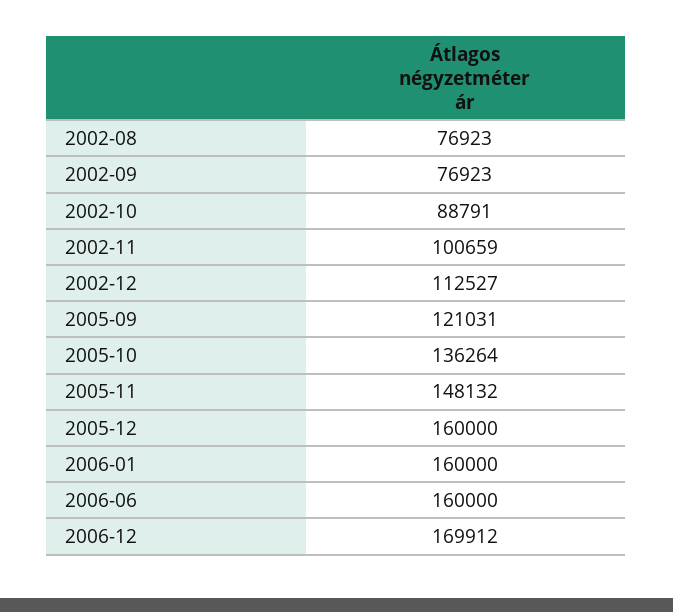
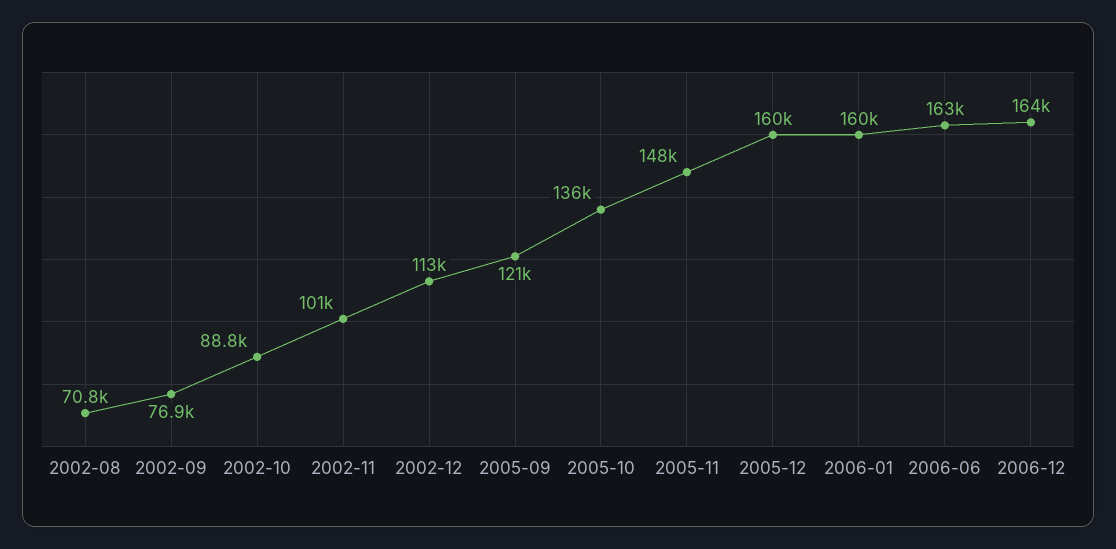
  {
-   "2002-08": 76923,
+   "2002-08": 70800,
    "2002-09": 76923,
    "2002-10": 88791,
    "2002-11": 100659,
    "2002-12": 112527,
    "2005-09": 121031,
    "2005-10": 136264,
    "2005-11": 148132,
    "2005-12": 160000,
    "2006-01": 160000,
-   "2006-06": 160000,
+   "2006-06": 163000,
-   "2006-12": 169912
+   "2006-12": 164000
  }

